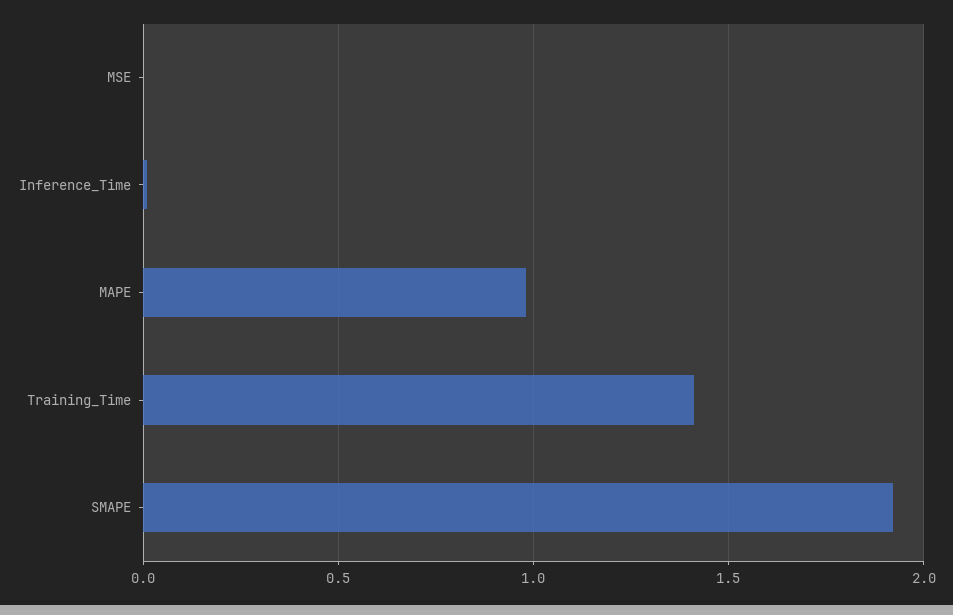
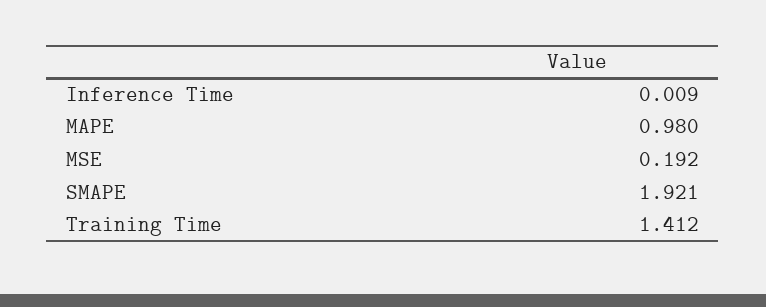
  {
-   "MSE": 0,
+   "MSE": 0.192,
    "Inference_Time": 0.009,
    "MAPE": 0.98,
    "Training_Time": 1.412,
    "SMAPE": 1.921
  }

